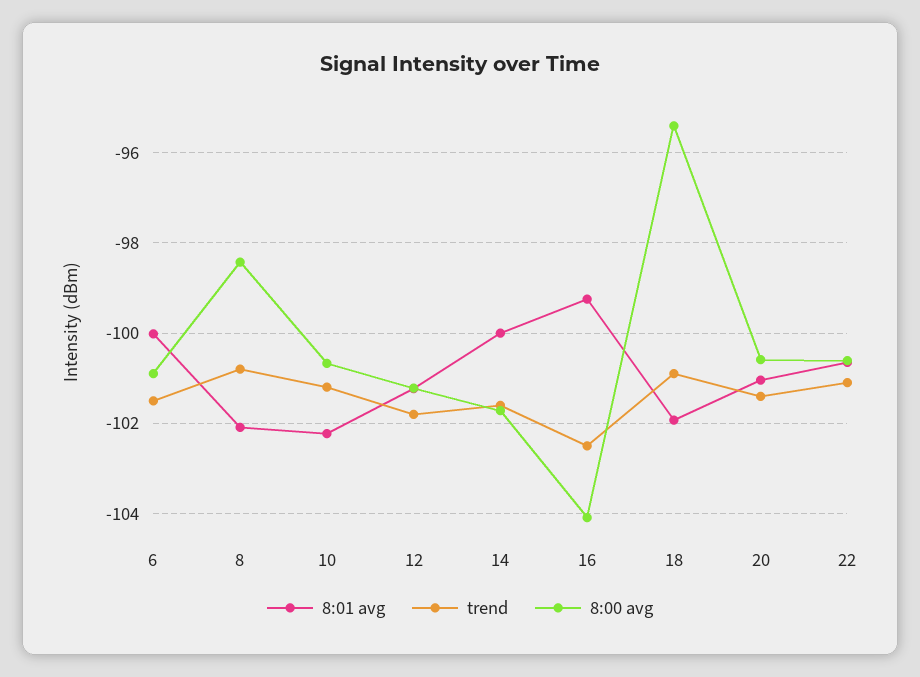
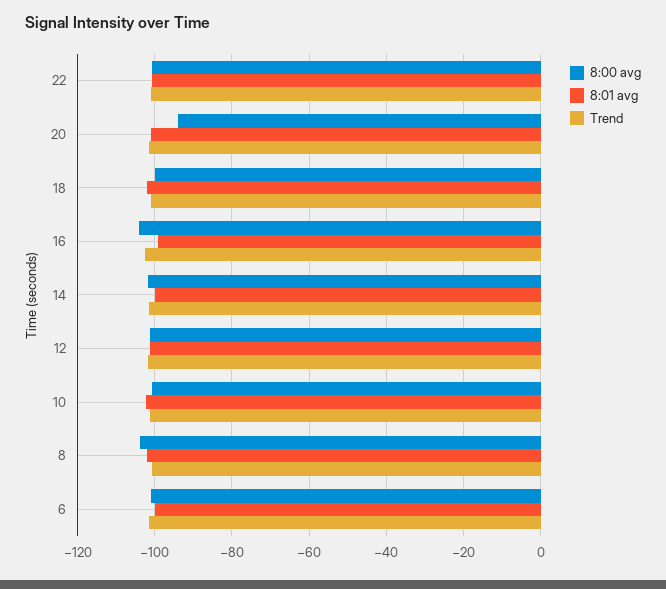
  {
    "8:01 avg": {
      "6": -100,
      "8": -102,
      "10": -102.2,
      "12": -101.2,
      "14": -100,
      "16": -99.2,
      "18": -102,
      "20": -101,
      "22": -100.6
    },
    "trend": {
      "6": -101.6,
      "8": -100.8,
      "10": -101.2,
      "12": -101.8,
      "14": -101.6,
      "16": -102.6,
      "18": -101,
      "20": -101.4,
      "22": -101.2
    },
    "8:00 avg": {
      "6": -101,
-     "8": -98.4,
+     "8": -104,
      "10": -100.6,
      "12": -101.2,
      "14": -101.8,
      "16": -104,
-     "18": -95.4,
+     "18": -100,
-     "20": -100.6,
+     "20": -94,
      "22": -100.6
    }
  }

